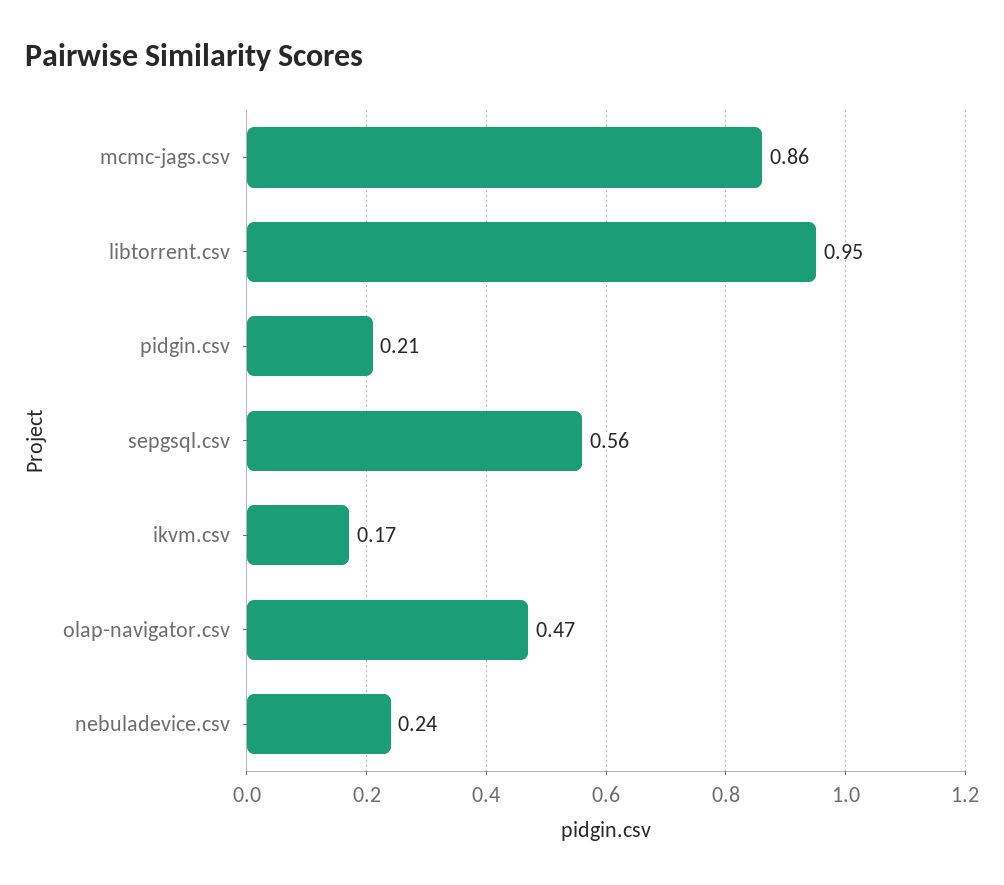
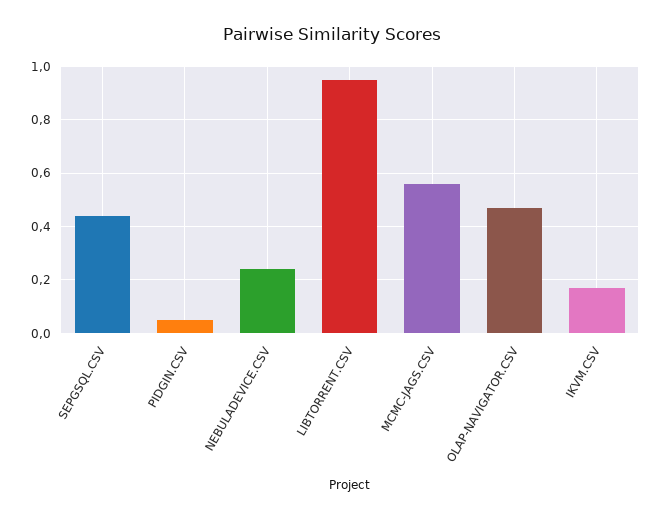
  {
-   "mcmc-jags.csv": 0.86,
+   "mcmc-jags.csv": 0.55,
    "libtorrent.csv": 0.95,
-   "pidgin.csv": 0.21,
+   "pidgin.csv": 0.05,
-   "sepgsql.csv": 0.56,
+   "sepgsql.csv": 0.45,
    "ikvm.csv": 0.17,
    "olap-navigator.csv": 0.47,
    "nebuladevice.csv": 0.24
  }

